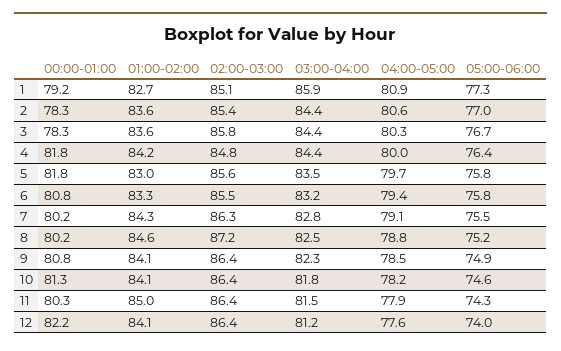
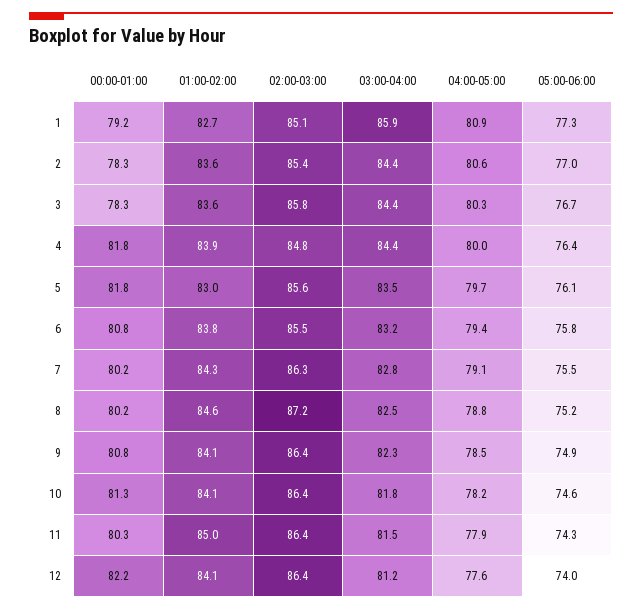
  {
    "00:00-01:00": {
      "1": 79.2,
      "2": 78.3,
      "3": 78.3,
      "4": 81.8,
      "5": 81.8,
      "6": 80.8,
      "7": 80.2,
      "8": 80.2,
      "9": 80.8,
      "10": 81.3,
      "11": 80.3,
      "12": 82.2
    },
    "01:00-02:00": {
      "1": 82.7,
      "2": 83.6,
      "3": 83.6,
-     "4": 84.2,
+     "4": 83.9,
      "5": 83,
-     "6": 83.3,
+     "6": 83.8,
      "7": 84.3,
      "8": 84.6,
      "9": 84.1,
      "10": 84.1,
      "11": 85,
      "12": 84.1
    },
    "02:00-03:00": {
      "1": 85.1,
      "2": 85.4,
      "3": 85.8,
      "4": 84.8,
      "5": 85.6,
      "6": 85.5,
      "7": 86.3,
      "8": 87.2,
      "9": 86.4,
      "10": 86.4,
      "11": 86.4,
      "12": 86.4
    },
    "03:00-04:00": {
      "1": 85.9,
      "2": 84.4,
      "3": 84.4,
      "4": 84.4,
      "5": 83.5,
      "6": 83.2,
      "7": 82.8,
      "8": 82.5,
      "9": 82.3,
      "10": 81.8,
      "11": 81.5,
      "12": 81.2
    },
    "04:00-05:00": {
      "1": 80.9,
      "2": 80.6,
      "3": 80.3,
      "4": 80,
      "5": 79.7,
      "6": 79.4,
      "7": 79.1,
      "8": 78.8,
      "9": 78.5,
      "10": 78.2,
      "11": 77.9,
      "12": 77.6
    },
    "05:00-06:00": {
      "1": 77.3,
      "2": 77,
      "3": 76.7,
      "4": 76.4,
-     "5": 75.8,
+     "5": 76.1,
      "6": 75.8,
      "7": 75.5,
      "8": 75.2,
      "9": 74.9,
      "10": 74.6,
      "11": 74.3,
      "12": 74
    }
  }

